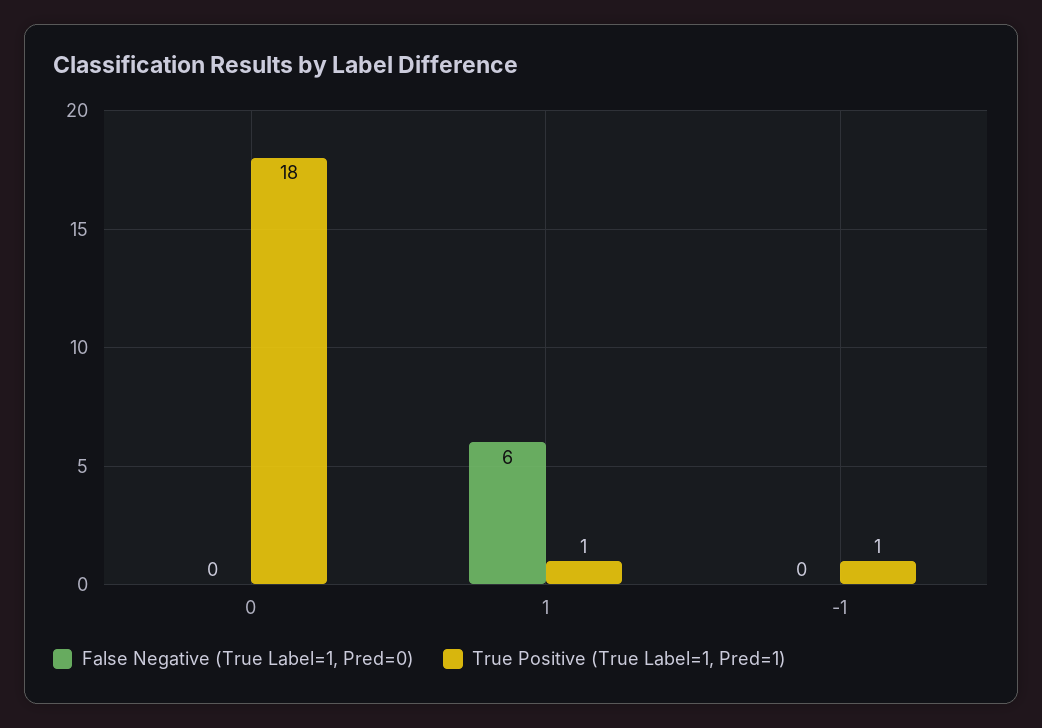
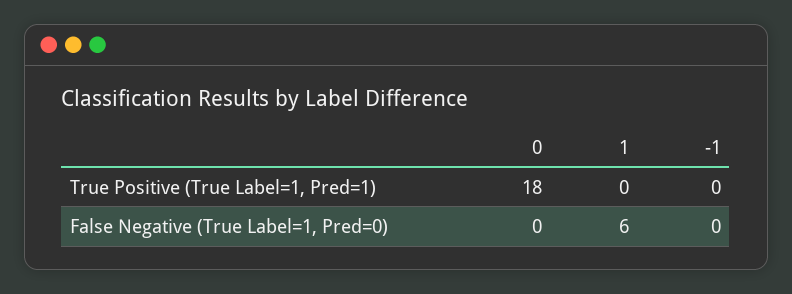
  {
    "False Negative (True Label=1, Pred=0)": {
      "0": 0,
      "1": 6,
      "-1": 0
    },
    "True Positive (True Label=1, Pred=1)": {
      "0": 18,
-     "1": 1,
+     "1": 0,
-     "-1": 1
+     "-1": 0
    }
  }

